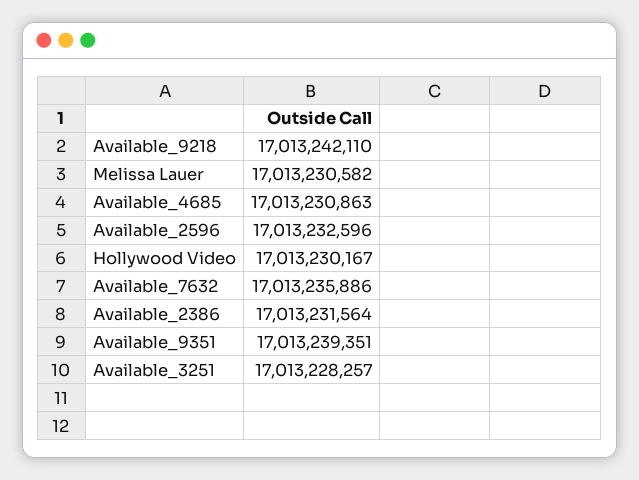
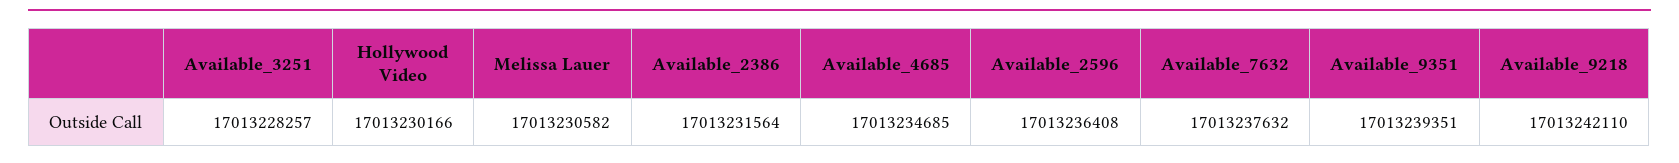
  {
    "Available_9218": 17013242110,
    "Melissa Lauer": 17013230582,
-   "Available_4685": 17013230863,
+   "Available_4685": 17013234685,
-   "Available_2596": 17013232596,
+   "Available_2596": 17013236408,
-   "Hollywood Video": 17013230167,
+   "Hollywood Video": 17013230166,
-   "Available_7632": 17013235886,
+   "Available_7632": 17013237632,
    "Available_2386": 17013231564,
    "Available_9351": 17013239351,
    "Available_3251": 17013228257
  }

